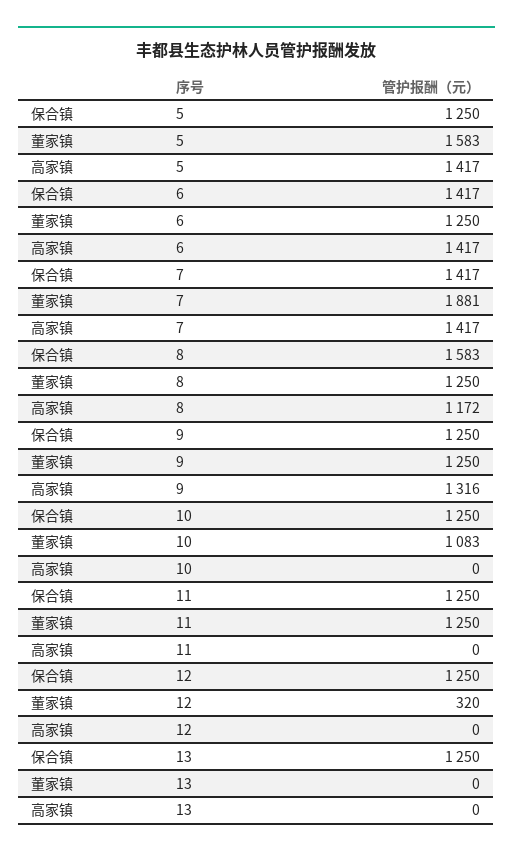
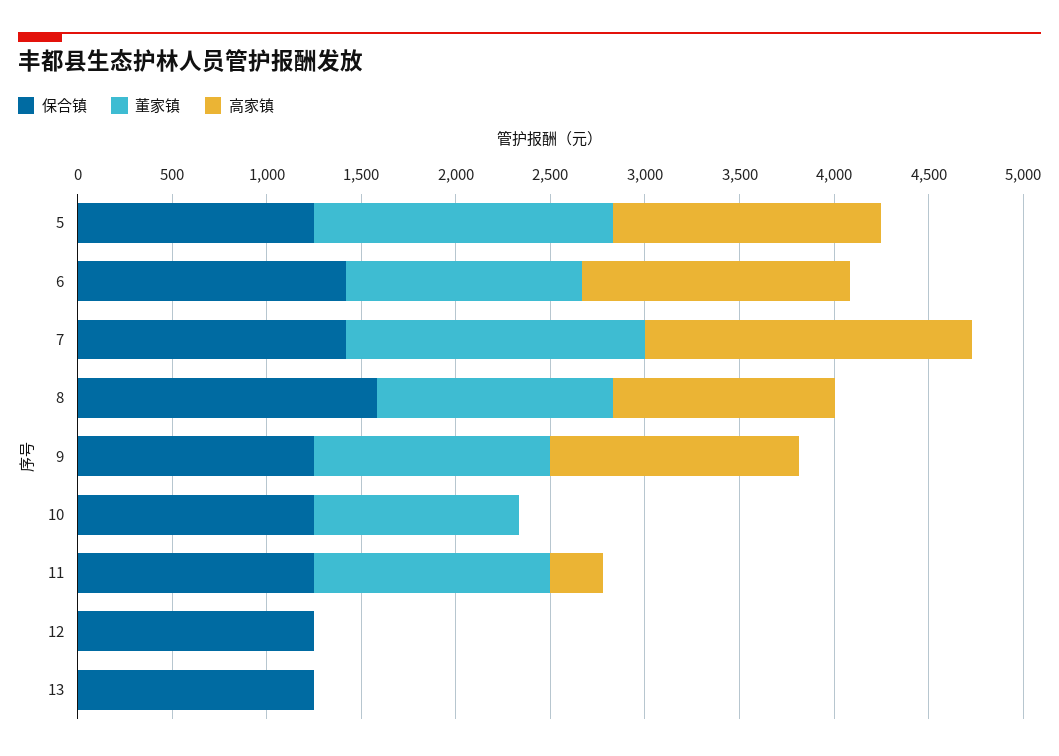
  {
    "保合镇": {
      "5": 1250,
      "6": 1417,
      "7": 1417,
      "8": 1583,
      "9": 1250,
      "10": 1250,
      "11": 1250,
      "12": 1250,
      "13": 1250
    },
    "董家镇": {
      "5": 1583,
      "6": 1250,
-     "7": 1881,
+     "7": 1600,
      "8": 1250,
      "9": 1250,
      "10": 1083,
      "11": 1250,
-     "12": 320,
+     "12": 0,
      "13": 0
    },
    "高家镇": {
      "5": 1417,
      "6": 1417,
-     "7": 1417,
+     "7": 1700,
      "8": 1172,
      "9": 1316,
      "10": 0,
-     "11": 0,
+     "11": 300,
      "12": 0,
      "13": 0
    }
  }

